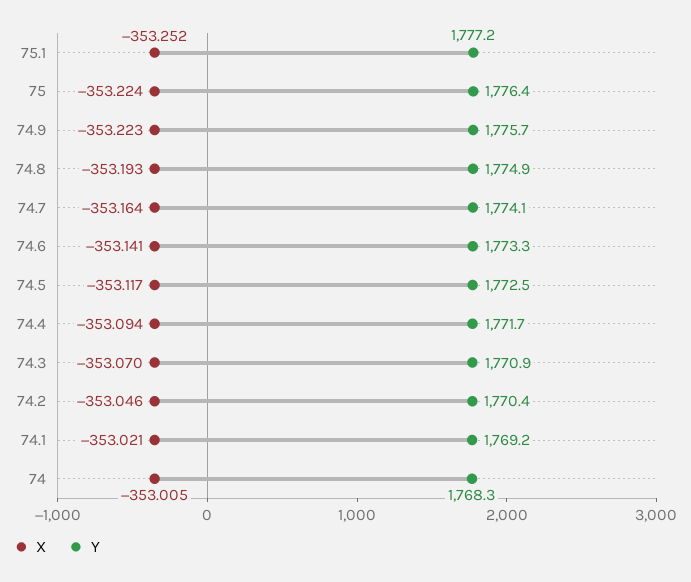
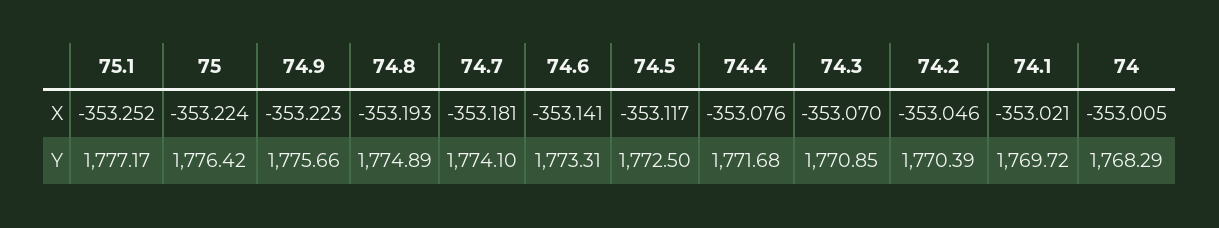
  {
    "X": {
      "75.1": -353.252,
      "75": -353.224,
      "74.9": -353.223,
      "74.8": -353.193,
-     "74.7": -353.164,
+     "74.7": -353.181,
      "74.6": -353.141,
      "74.5": -353.117,
-     "74.4": -353.094,
+     "74.4": -353.076,
      "74.3": -353.07,
      "74.2": -353.046,
      "74.1": -353.021,
      "74": -353.005
    },
    "Y": {
      "75.1": 1777.17,
      "75": 1776.42,
      "74.9": 1775.66,
      "74.8": 1774.89,
      "74.7": 1774.1,
      "74.6": 1773.31,
      "74.5": 1772.5,
      "74.4": 1771.68,
      "74.3": 1770.85,
      "74.2": 1770.39,
-     "74.1": 1769.2,
+     "74.1": 1769.72,
      "74": 1768.29
    }
  }

